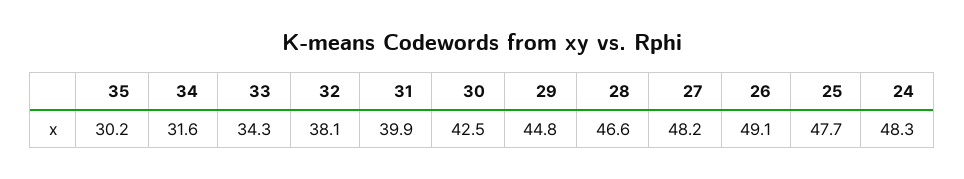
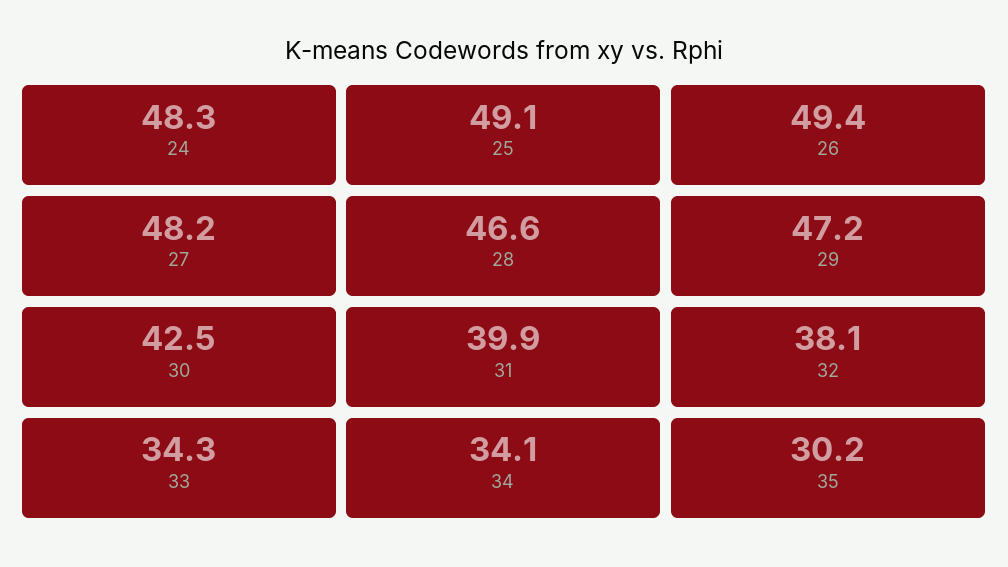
  {
    "35": 30.2,
-   "34": 31.6,
+   "34": 34.1,
    "33": 34.3,
    "32": 38.1,
    "31": 39.9,
    "30": 42.5,
-   "29": 44.8,
+   "29": 47.2,
    "28": 46.6,
    "27": 48.2,
-   "26": 49.1,
+   "26": 49.4,
-   "25": 47.7,
+   "25": 49.1,
    "24": 48.3
  }

